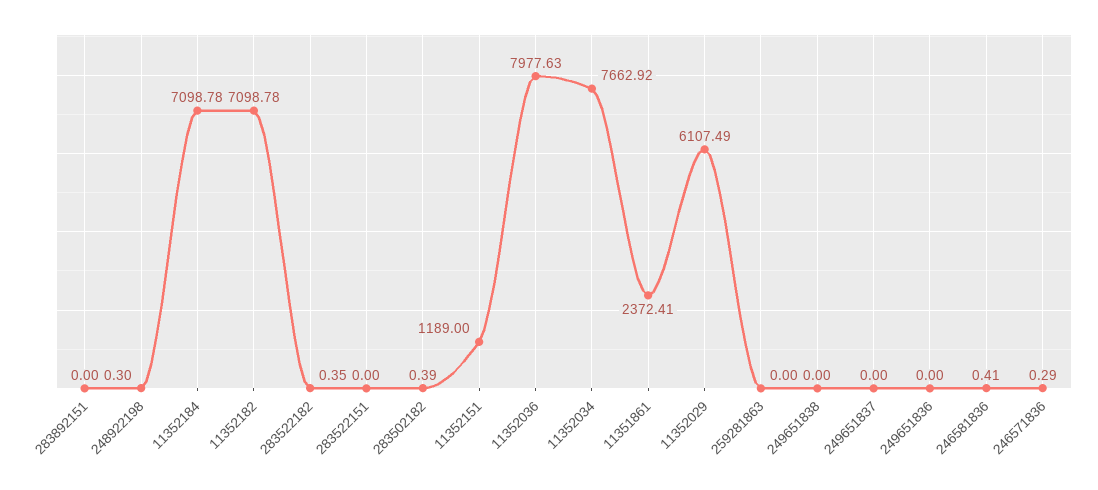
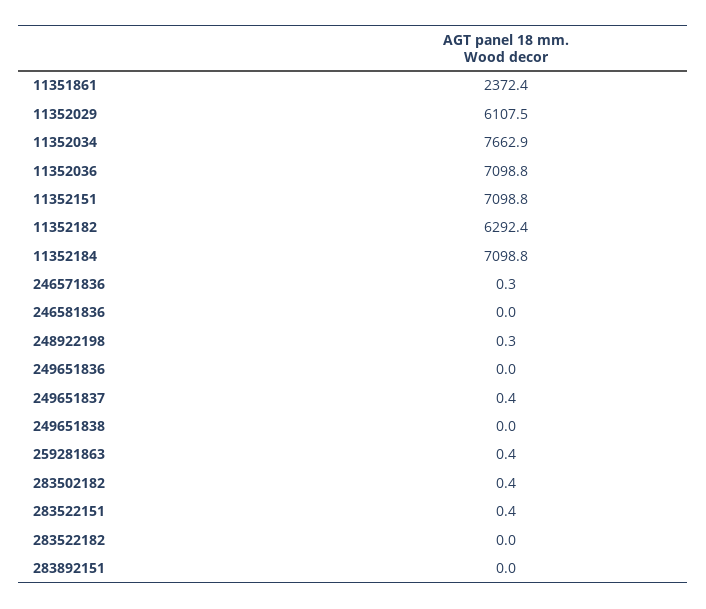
  {
    "283892151": 0,
    "248922198": 0.3,
    "11352184": 7098.78,
-   "11352182": 7098.78,
+   "11352182": 6292.4,
-   "283522182": 0.35,
+   "283522182": 0,
-   "283522151": 0,
+   "283522151": 0.4,
    "283502182": 0.39,
-   "11352151": 1189,
+   "11352151": 7098.8,
-   "11352036": 7977.63,
+   "11352036": 7098.8,
    "11352034": 7662.92,
    "11351861": 2372.41,
    "11352029": 6107.49,
-   "259281863": 0,
+   "259281863": 0.4,
    "249651838": 0,
-   "249651837": 0,
+   "249651837": 0.4,
    "249651836": 0,
-   "246581836": 0.41,
+   "246581836": 0,
    "246571836": 0.29
  }

